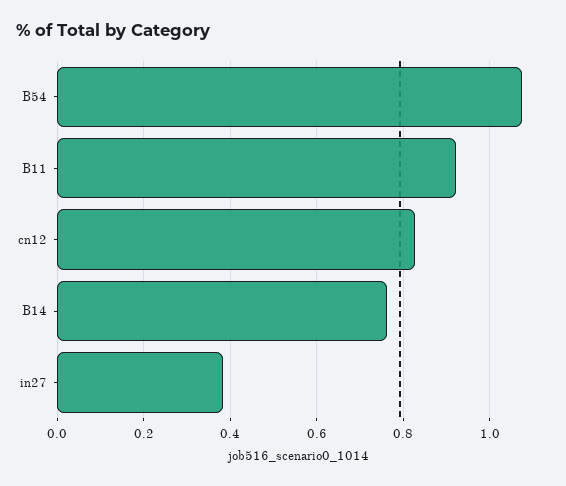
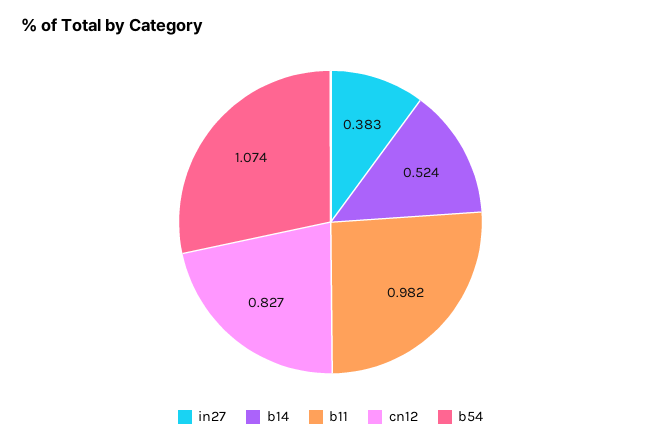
  {
    "B54": 1.074,
-   "B11": 0.92,
+   "B11": 0.982,
    "cn12": 0.827,
-   "B14": 0.76,
+   "B14": 0.524,
    "in27": 0.383
  }

